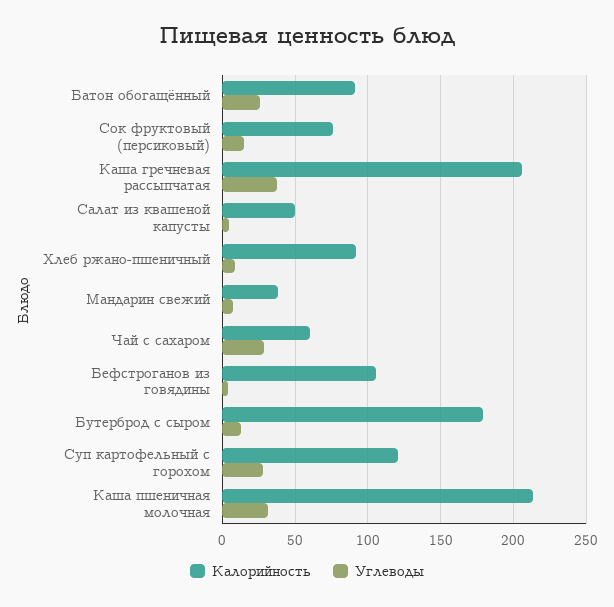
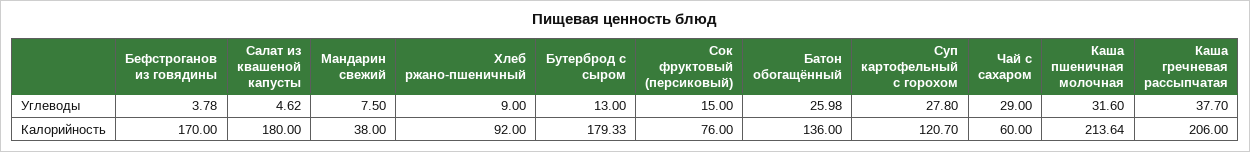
  {
    "Калорийность": {
-     "Батон обогащённый": 90,
+     "Батон обогащённый": 136,
      "Сок фруктовый (персиковый)": 76,
      "Каша гречневая рассыпчатая": 206,
-     "Салат из квашеной капусты": 50,
+     "Салат из квашеной капусты": 180,
      "Хлеб ржано-пшеничный": 92,
      "Мандарин свежий": 38,
      "Чай с сахаром": 60,
-     "Бефстроганов из говядины": 105,
+     "Бефстроганов из говядины": 170,
      "Бутерброд с сыром": 179.33,
      "Суп картофельный с горохом": 120.7,
      "Каша пшеничная молочная": 213.64
    },
    "Углеводы": {
      "Батон обогащённый": 25.98,
      "Сок фруктовый (персиковый)": 15,
      "Каша гречневая рассыпчатая": 37.7,
      "Салат из квашеной капусты": 4.62,
      "Хлеб ржано-пшеничный": 9,
      "Мандарин свежий": 7.5,
      "Чай с сахаром": 29,
      "Бефстроганов из говядины": 3.78,
      "Бутерброд с сыром": 13,
      "Суп картофельный с горохом": 27.8,
      "Каша пшеничная молочная": 31.6
    }
  }

